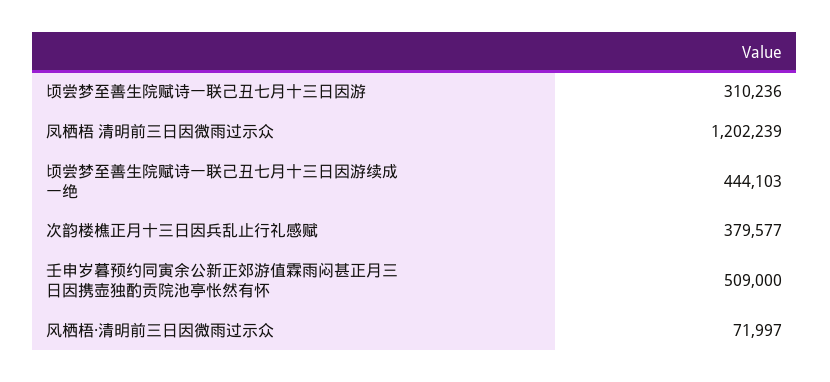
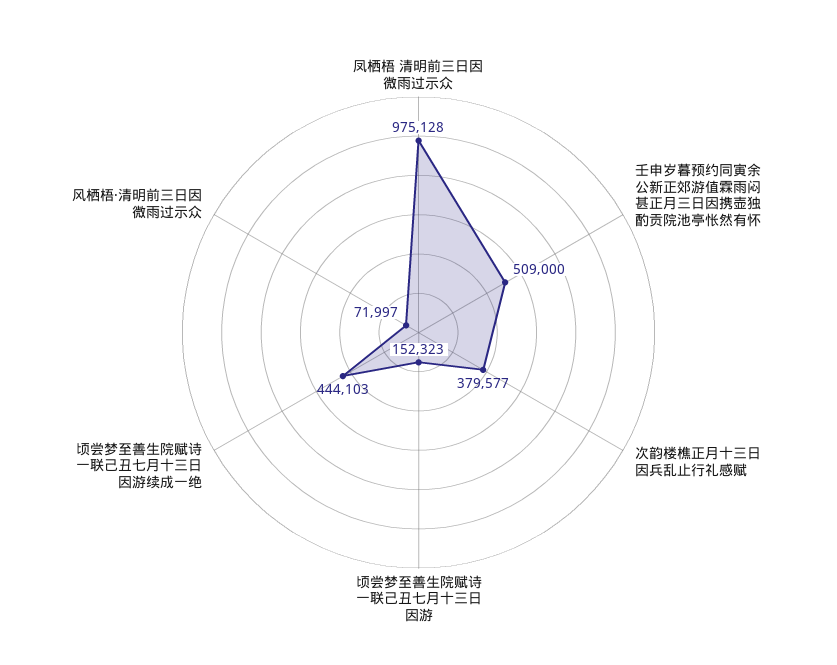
  {
-   "顷尝梦至善生院赋诗一联己丑七月十三日因游": 310236,
+   "顷尝梦至善生院赋诗一联己丑七月十三日因游": 152323,
-   "凤栖梧 清明前三日因微雨过示众": 1202239,
+   "凤栖梧 清明前三日因微雨过示众": 975128,
    "顷尝梦至善生院赋诗一联己丑七月十三日因游续成一绝": 444103,
    "次韵楼樵正月十三日因兵乱止行礼感赋": 379577,
    "壬申岁暮预约同寅余公新正郊游值霖雨闷甚正月三日因携壶独酌贡院池亭怅然有怀": 509000,
    "风栖梧·清明前三日因微雨过示众": 71997
  }

